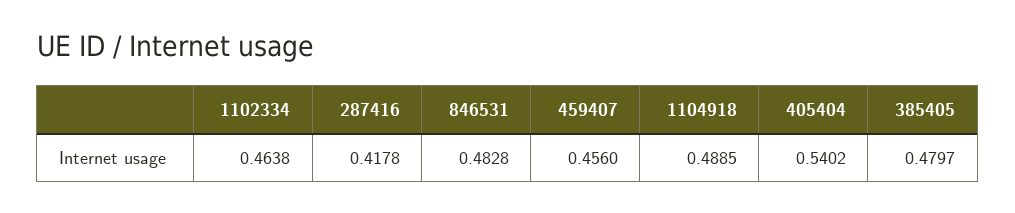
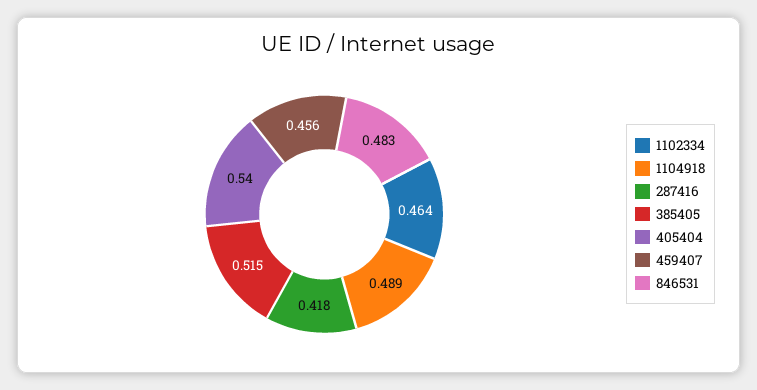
  {
    "1102334": 0.4638,
    "287416": 0.4178,
    "846531": 0.4828,
    "459407": 0.456,
    "1104918": 0.4885,
    "405404": 0.5402,
-   "385405": 0.4797
+   "385405": 0.515
  }

